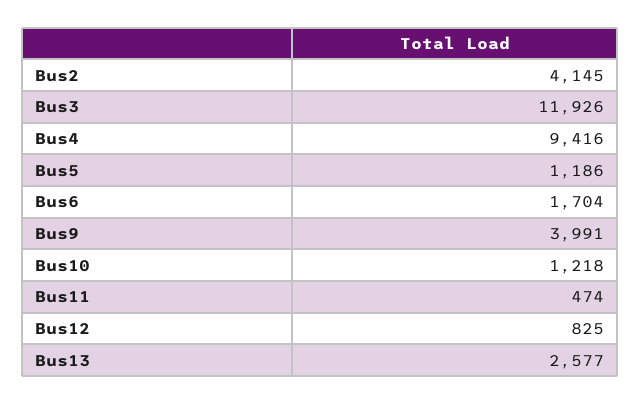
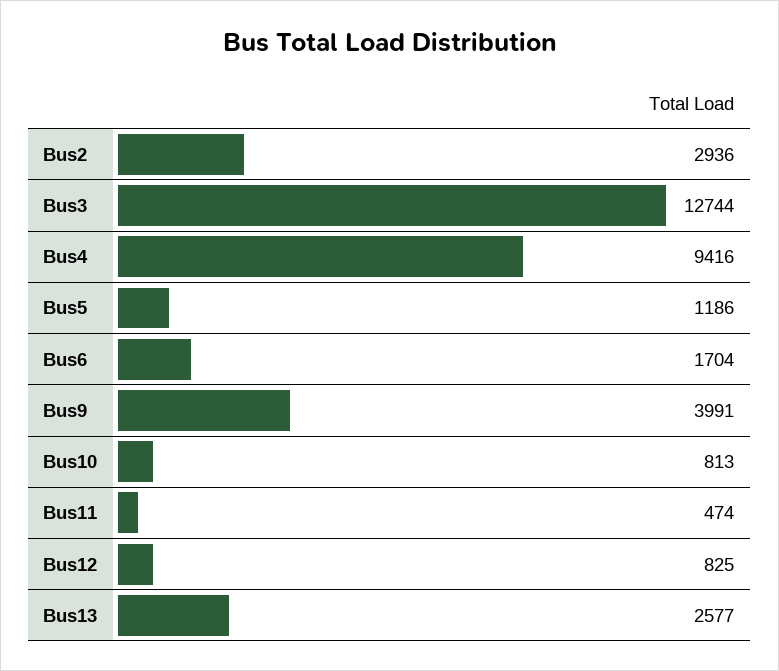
  {
-   "Bus2": 4145,
+   "Bus2": 2936,
-   "Bus3": 11926,
+   "Bus3": 12744,
    "Bus4": 9416,
    "Bus5": 1186,
    "Bus6": 1704,
    "Bus9": 3991,
-   "Bus10": 1218,
+   "Bus10": 813,
    "Bus11": 474,
    "Bus12": 825,
    "Bus13": 2577
  }

